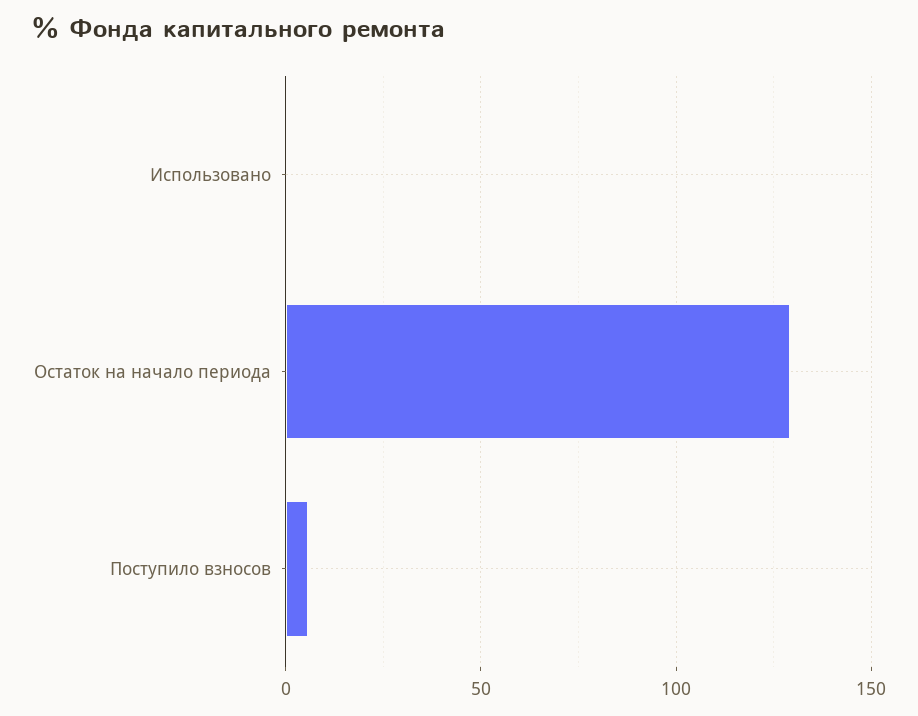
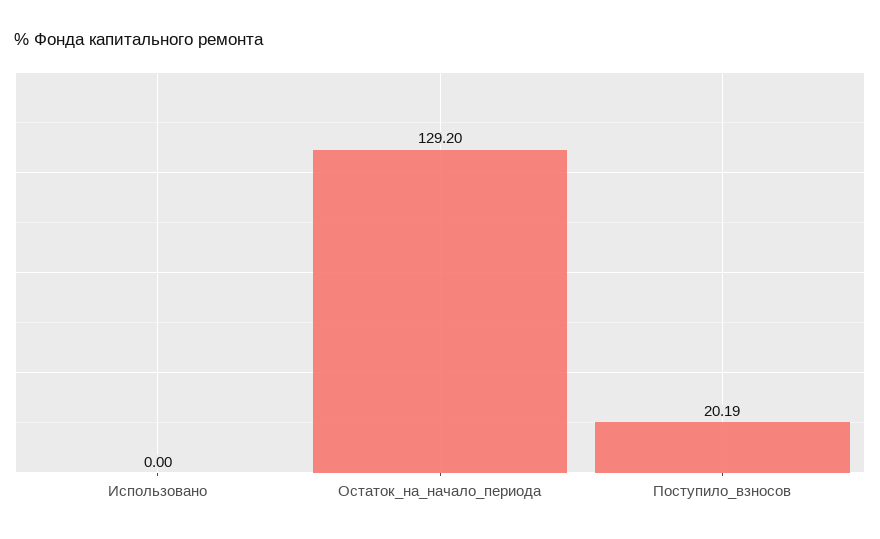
  {
    "Использовано": 0,
    "Остаток на начало периода": 129.2,
-   "Поступило взносов": 5
+   "Поступило взносов": 20.19
  }

